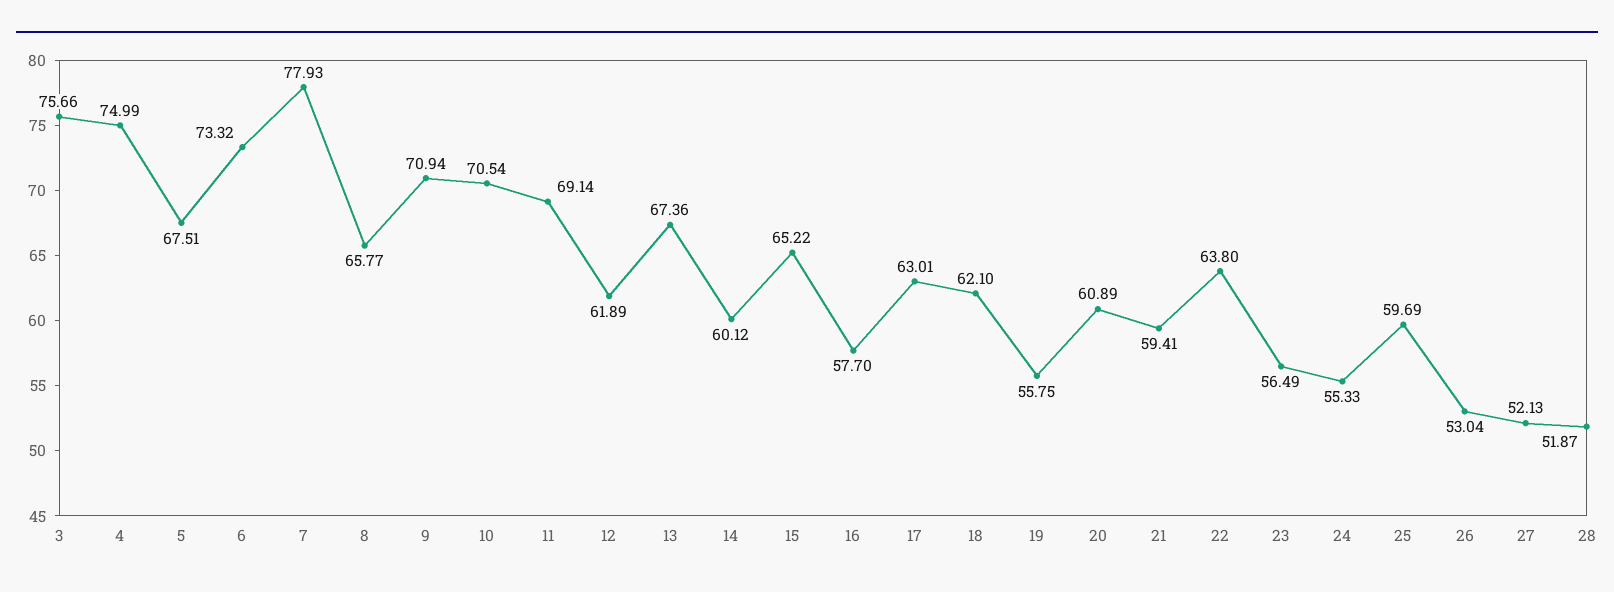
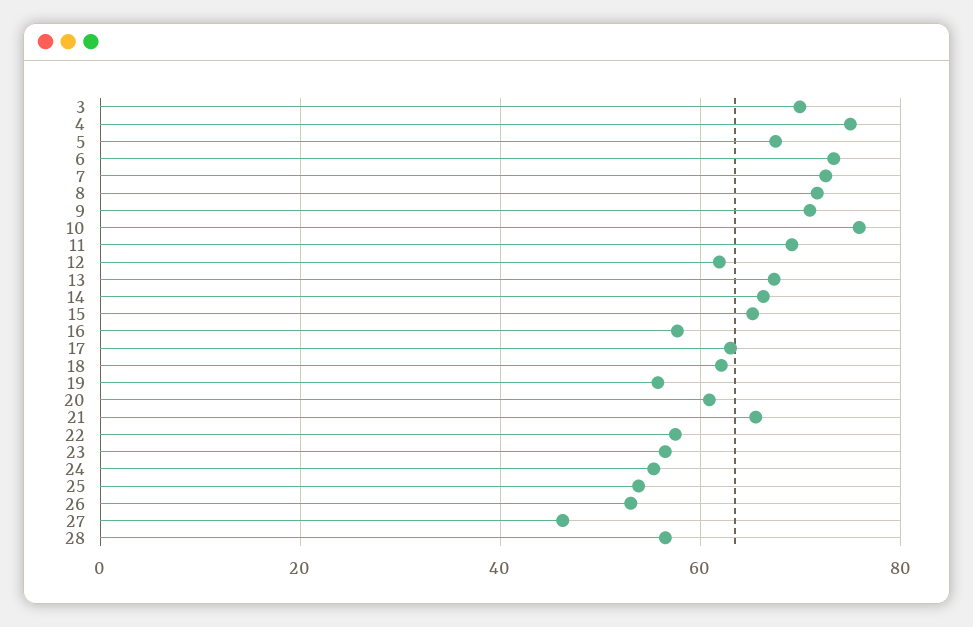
  {
-   "3": 75.66,
+   "3": 70,
    "4": 74.99,
    "5": 67.51,
    "6": 73.32,
-   "7": 77.93,
+   "7": 72,
-   "8": 65.77,
+   "8": 72,
    "9": 70.94,
-   "10": 70.54,
+   "10": 76,
    "11": 69.14,
    "12": 61.89,
    "13": 67.36,
-   "14": 60.12,
+   "14": 66,
    "15": 65.22,
    "16": 57.7,
    "17": 63.01,
    "18": 62.1,
    "19": 55.75,
    "20": 60.89,
-   "21": 59.41,
+   "21": 66,
-   "22": 63.8,
+   "22": 58,
    "23": 56.49,
    "24": 55.33,
-   "25": 59.69,
+   "25": 54,
    "26": 53.04,
-   "27": 52.13,
+   "27": 46,
-   "28": 51.87
+   "28": 56
  }

